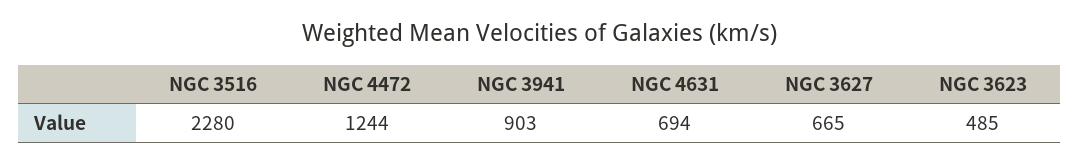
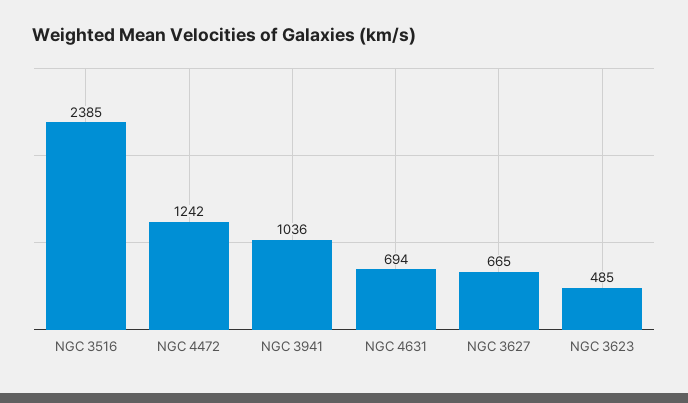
  {
-   "NGC 3516": 2280,
+   "NGC 3516": 2385,
-   "NGC 4472": 1244,
+   "NGC 4472": 1242,
-   "NGC 3941": 903,
+   "NGC 3941": 1036,
    "NGC 4631": 694,
    "NGC 3627": 665,
    "NGC 3623": 485
  }

